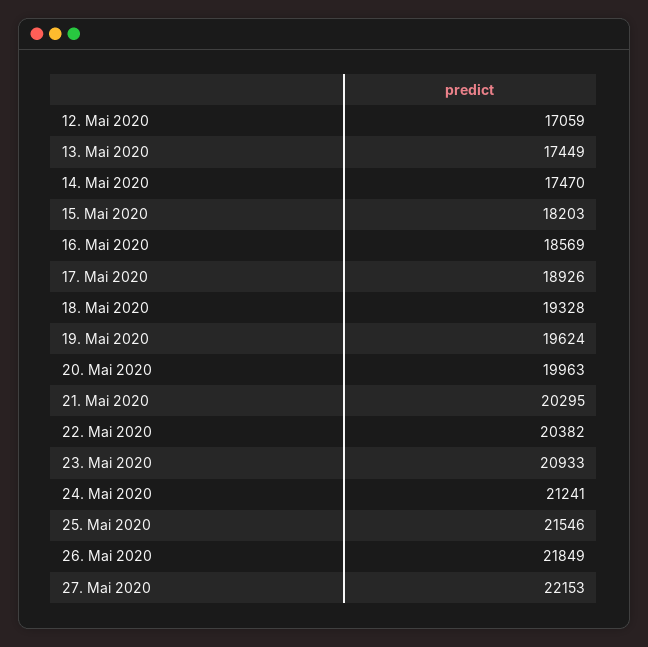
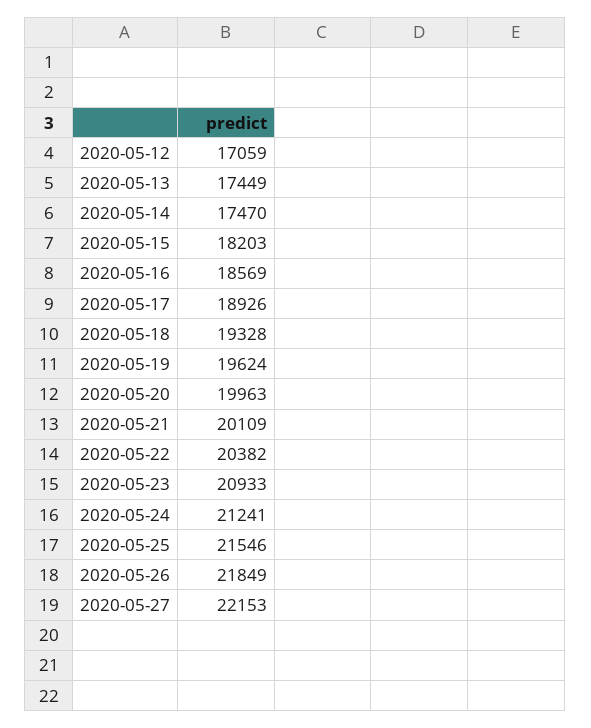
  {
    "12. Mai 2020": 17059,
    "13. Mai 2020": 17449,
    "14. Mai 2020": 17470,
    "15. Mai 2020": 18203,
    "16. Mai 2020": 18569,
    "17. Mai 2020": 18926,
    "18. Mai 2020": 19328,
    "19. Mai 2020": 19624,
    "20. Mai 2020": 19963,
-   "21. Mai 2020": 20295,
+   "21. Mai 2020": 20109,
    "22. Mai 2020": 20382,
    "23. Mai 2020": 20933,
    "24. Mai 2020": 21241,
    "25. Mai 2020": 21546,
    "26. Mai 2020": 21849,
    "27. Mai 2020": 22153
  }

